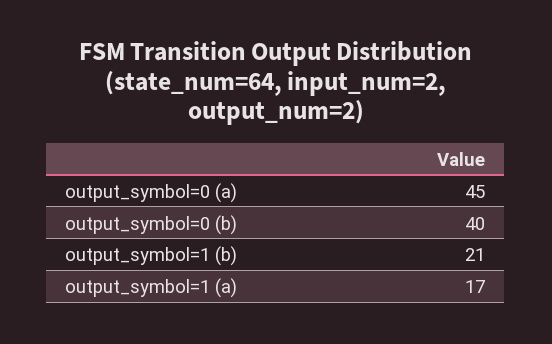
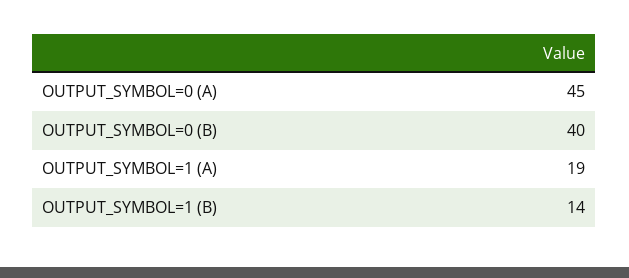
  {
    "output_symbol=0 (a)": 45,
    "output_symbol=0 (b)": 40,
-   "output_symbol=1 (b)": 21,
+   "output_symbol=1 (b)": 14,
-   "output_symbol=1 (a)": 17
+   "output_symbol=1 (a)": 19
  }

